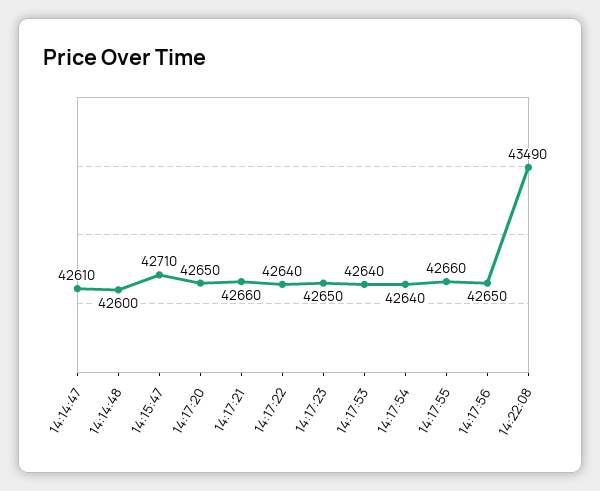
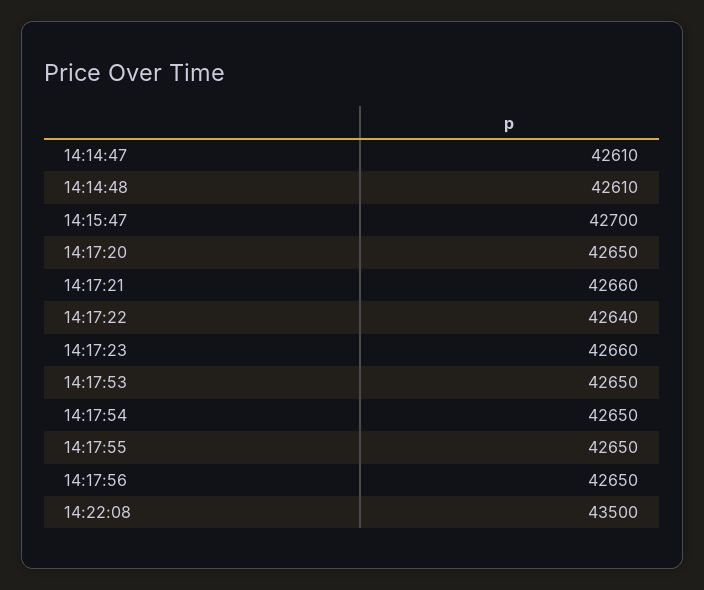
  {
    "14:14:47": 42610,
-   "14:14:48": 42600,
+   "14:14:48": 42610,
-   "14:15:47": 42710,
+   "14:15:47": 42700,
    "14:17:20": 42650,
    "14:17:21": 42660,
    "14:17:22": 42640,
-   "14:17:23": 42650,
+   "14:17:23": 42660,
-   "14:17:53": 42640,
+   "14:17:53": 42650,
-   "14:17:54": 42640,
+   "14:17:54": 42650,
-   "14:17:55": 42660,
+   "14:17:55": 42650,
    "14:17:56": 42650,
-   "14:22:08": 43490
+   "14:22:08": 43500
  }

